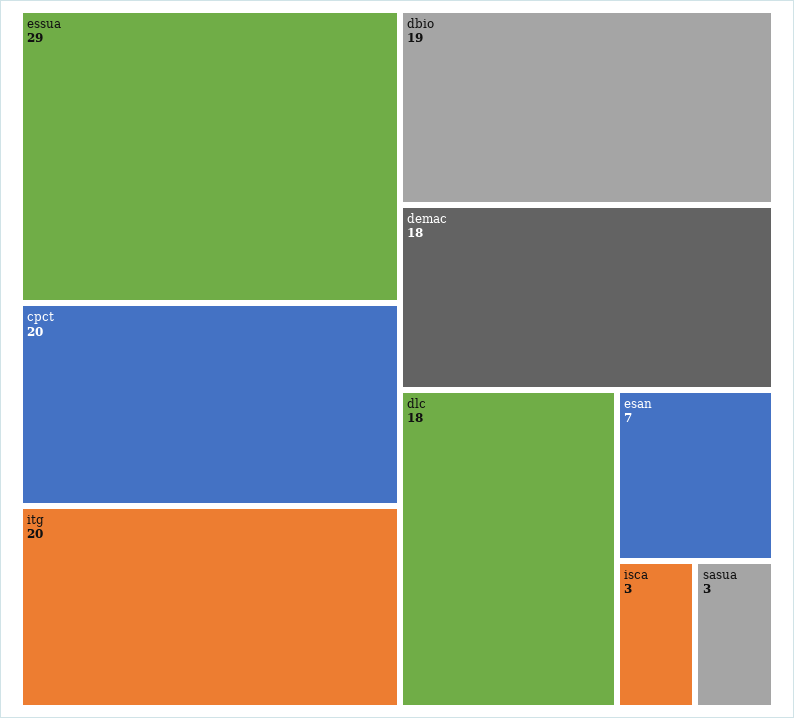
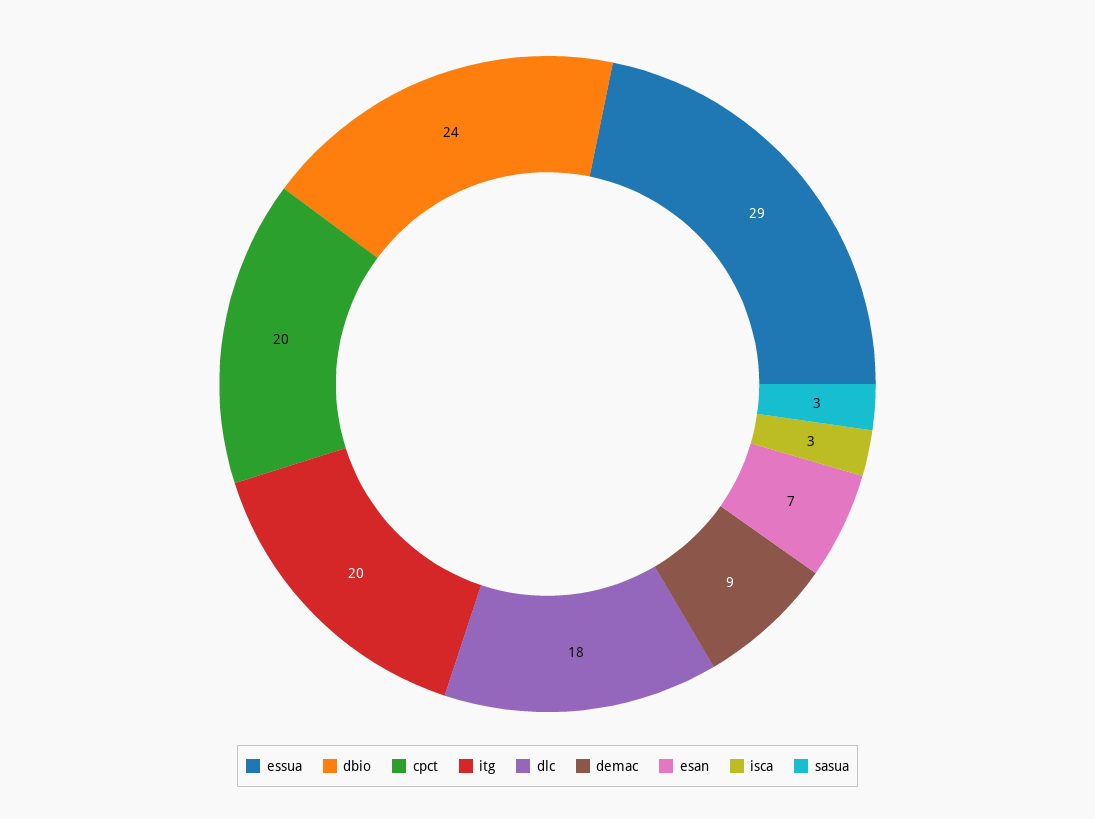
  {
    "essua": 29,
    "cpct": 20,
    "itg": 20,
-   "dbio": 19,
+   "dbio": 24,
-   "demac": 18,
+   "demac": 9,
    "dlc": 18,
    "esan": 7,
    "isca": 3,
    "sasua": 3
  }

